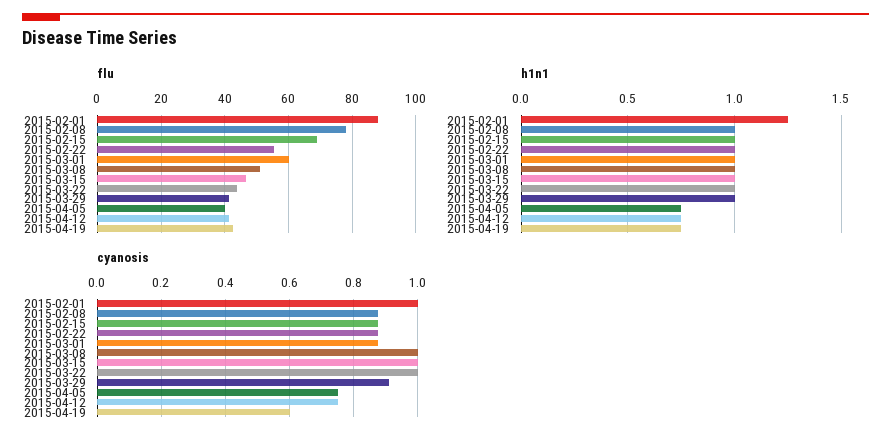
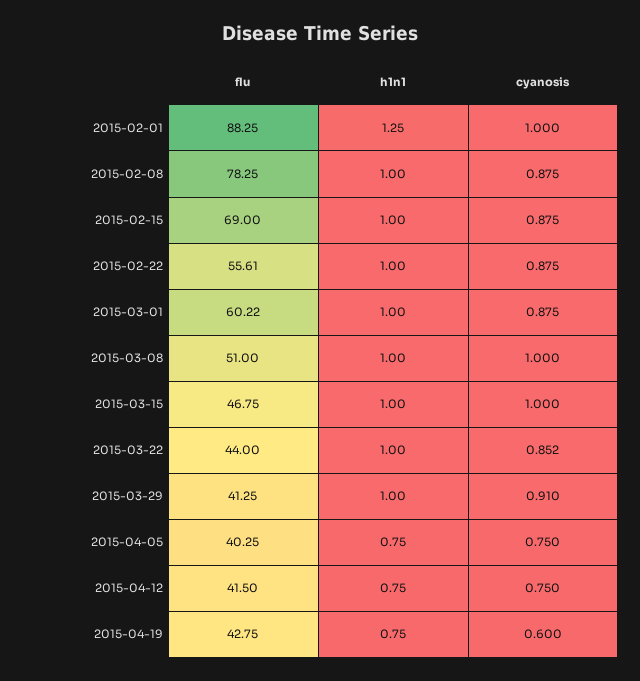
  {
    "flu": {
      "2015-02-01": 88.25,
      "2015-02-08": 78.25,
      "2015-02-15": 69,
      "2015-02-22": 55.61,
      "2015-03-01": 60.22,
      "2015-03-08": 51,
      "2015-03-15": 46.75,
      "2015-03-22": 44,
      "2015-03-29": 41.25,
      "2015-04-05": 40.25,
      "2015-04-12": 41.5,
      "2015-04-19": 42.75
    },
    "h1n1": {
      "2015-02-01": 1.25,
      "2015-02-08": 1,
      "2015-02-15": 1,
      "2015-02-22": 1,
      "2015-03-01": 1,
      "2015-03-08": 1,
      "2015-03-15": 1,
      "2015-03-22": 1,
      "2015-03-29": 1,
      "2015-04-05": 0.75,
      "2015-04-12": 0.75,
      "2015-04-19": 0.75
    },
    "cyanosis": {
      "2015-02-01": 1,
      "2015-02-08": 0.875,
      "2015-02-15": 0.875,
      "2015-02-22": 0.875,
      "2015-03-01": 0.875,
      "2015-03-08": 1,
      "2015-03-15": 1,
-     "2015-03-22": 1,
+     "2015-03-22": 0.852,
      "2015-03-29": 0.91,
      "2015-04-05": 0.75,
      "2015-04-12": 0.75,
      "2015-04-19": 0.6
    }
  }

